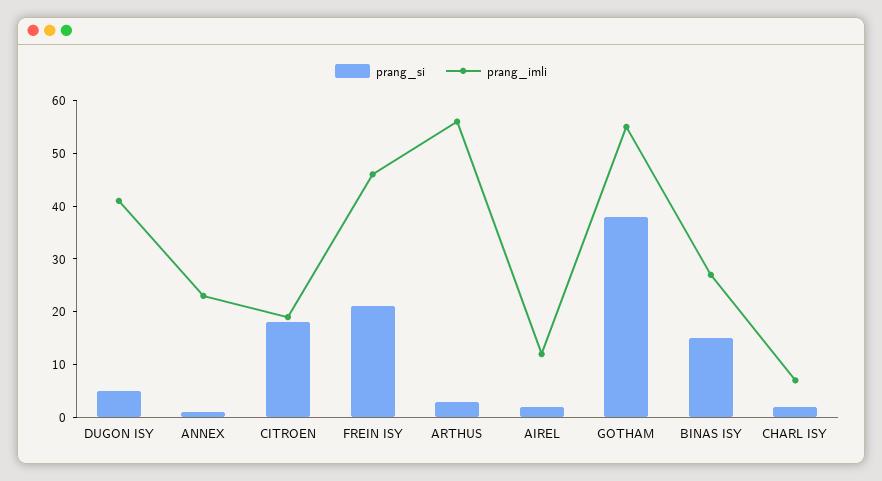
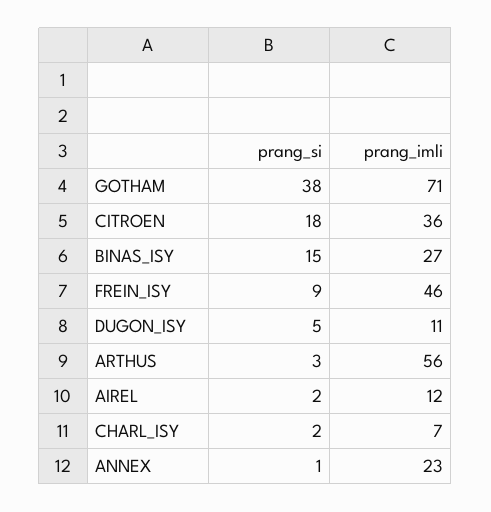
  {
    "prang_si": {
      "DUGON ISY": 5,
      "ANNEX": 1,
      "CITROEN": 18,
-     "FREIN ISY": 20,
+     "FREIN ISY": 9,
      "ARTHUS": 3,
      "AIREL": 2,
      "GOTHAM": 38,
      "BINAS ISY": 15,
      "CHARL ISY": 2
    },
    "prang_imli": {
-     "DUGON ISY": 40,
+     "DUGON ISY": 11,
      "ANNEX": 23,
-     "CITROEN": 20,
+     "CITROEN": 36,
      "FREIN ISY": 46,
      "ARTHUS": 56,
      "AIREL": 12,
-     "GOTHAM": 55,
+     "GOTHAM": 71,
      "BINAS ISY": 27,
      "CHARL ISY": 7
    }
  }

